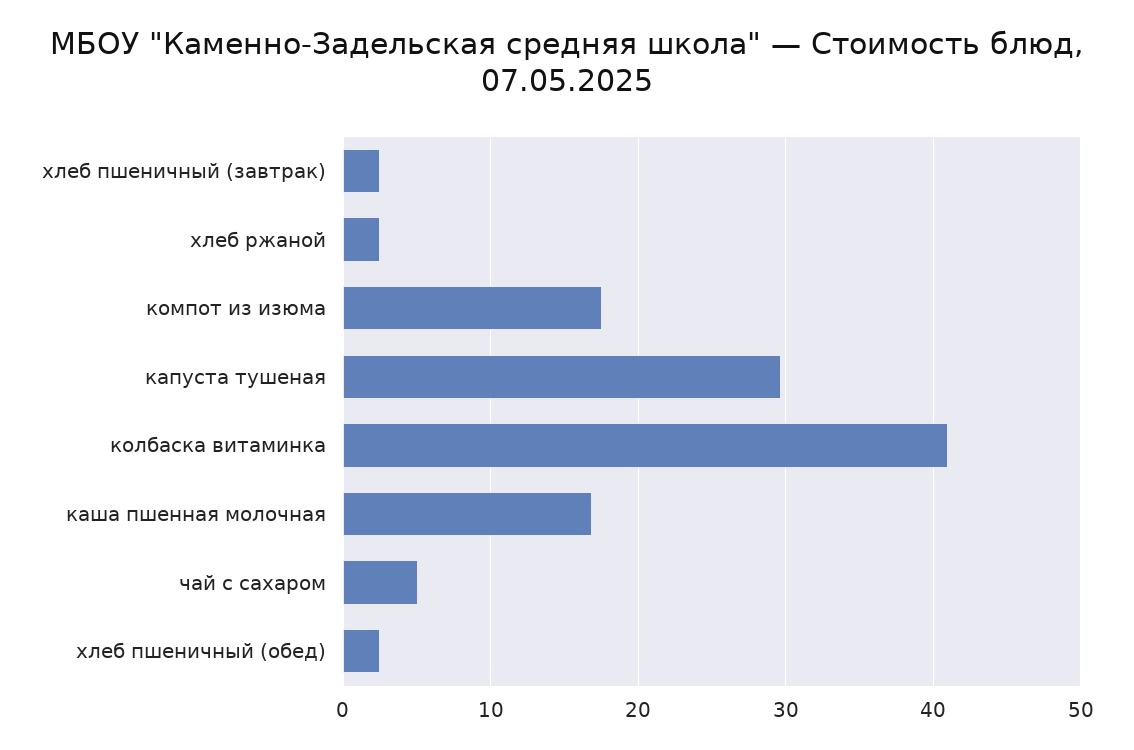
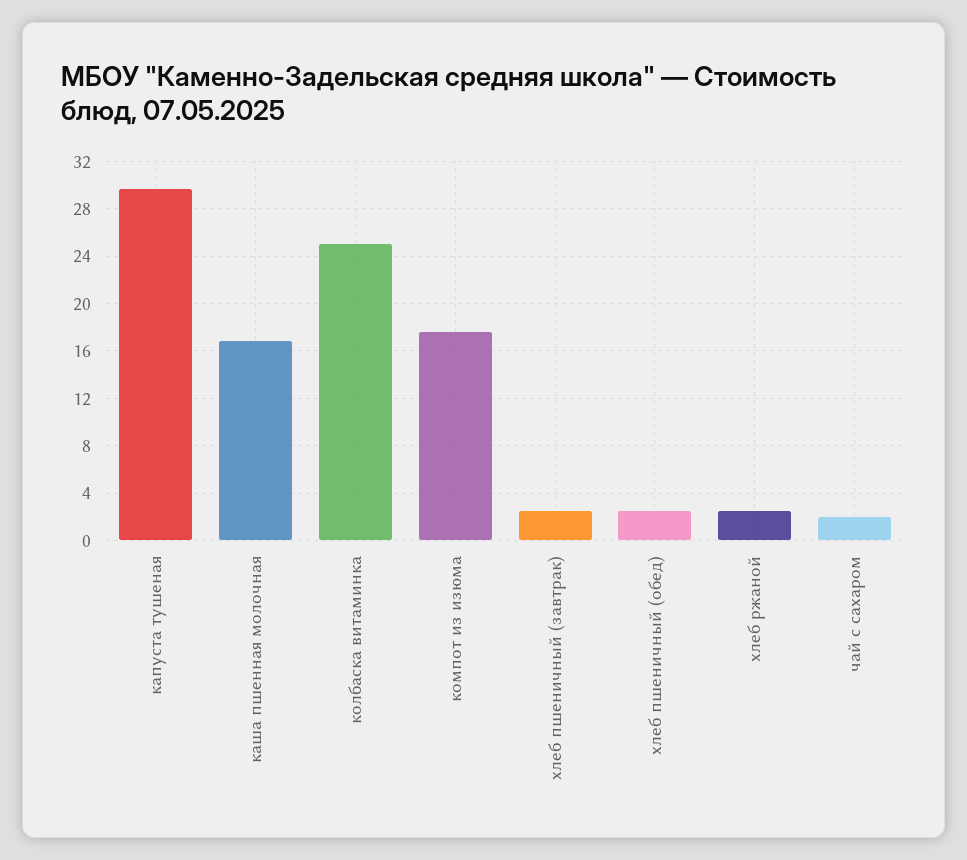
  {
    "хлеб пшеничный (завтрак)": 3,
    "хлеб ржаной": 3,
    "компот из изюма": 18,
    "капуста тушеная": 30,
-   "колбаска витаминка": 41,
+   "колбаска витаминка": 25,
    "каша пшенная молочная": 17,
-   "чай с сахаром": 5,
+   "чай с сахаром": 2,
    "хлеб пшеничный (обед)": 3
  }

